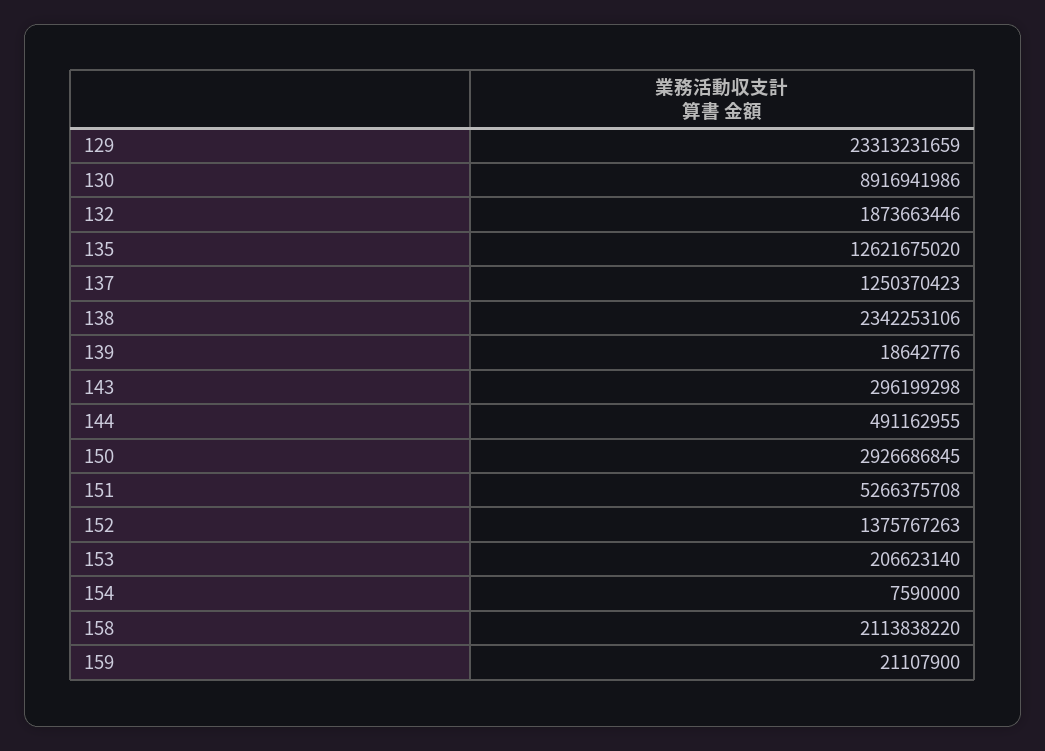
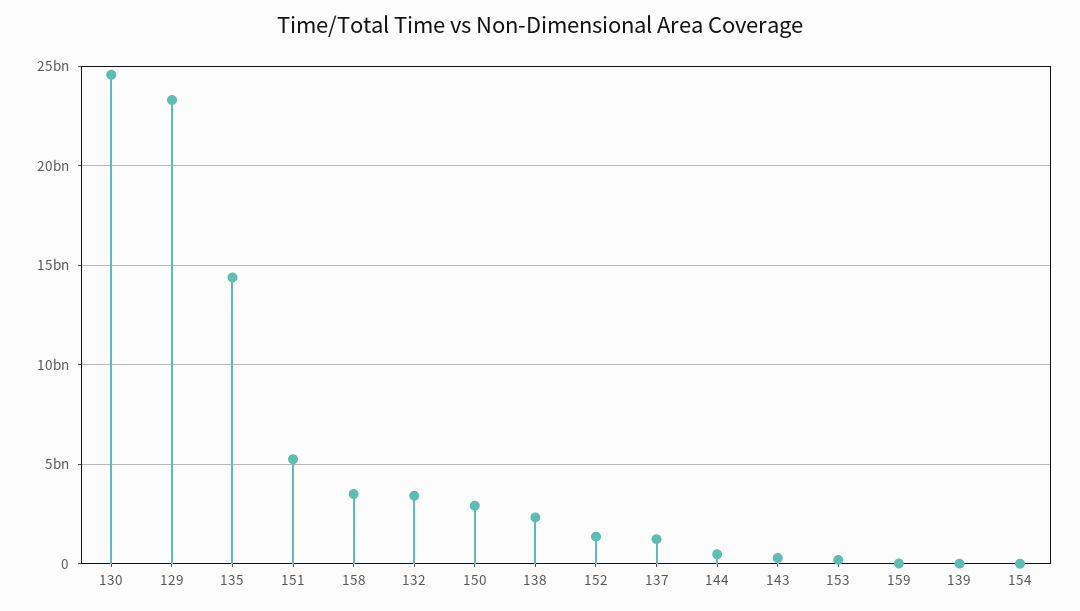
  {
    "129": 23313231659,
-   "130": 8916941986,
+   "130": 24500000000,
-   "132": 1873663446,
+   "132": 3500000000,
-   "135": 12621675020,
+   "135": 14500000000,
    "137": 1250370423,
    "138": 2342253106,
    "139": 18642776,
    "143": 296199298,
    "144": 491162955,
    "150": 2926686845,
    "151": 5266375708,
    "152": 1375767263,
    "153": 206623140,
    "154": 7590000,
-   "158": 2113838220,
+   "158": 3500000000,
    "159": 21107900
  }

